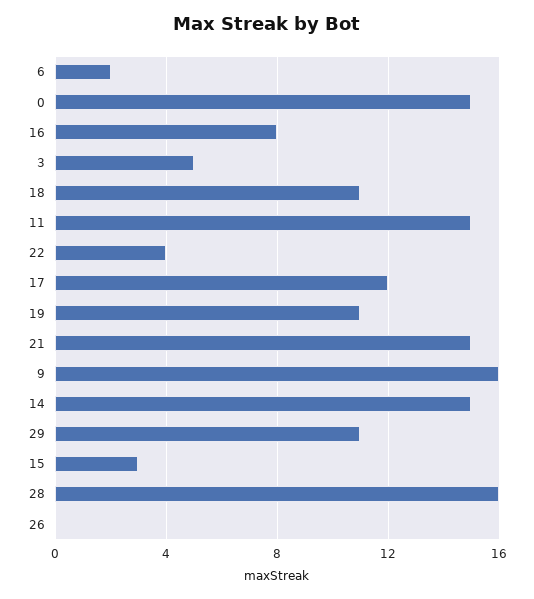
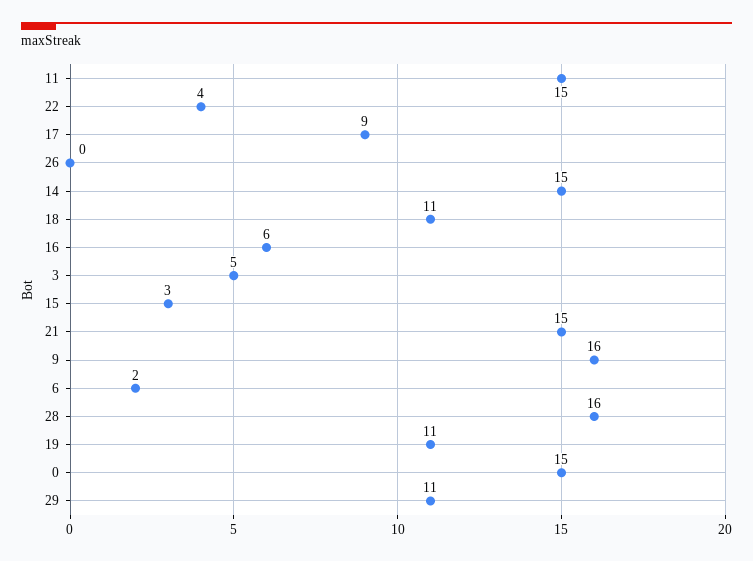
  {
    "6": 2,
    "0": 15,
-   "16": 8,
+   "16": 6,
    "3": 5,
    "18": 11,
    "11": 15,
    "22": 4,
-   "17": 12,
+   "17": 9,
    "19": 11,
    "21": 15,
    "9": 16,
    "14": 15,
    "29": 11,
    "15": 3,
    "28": 16,
    "26": 0
  }

